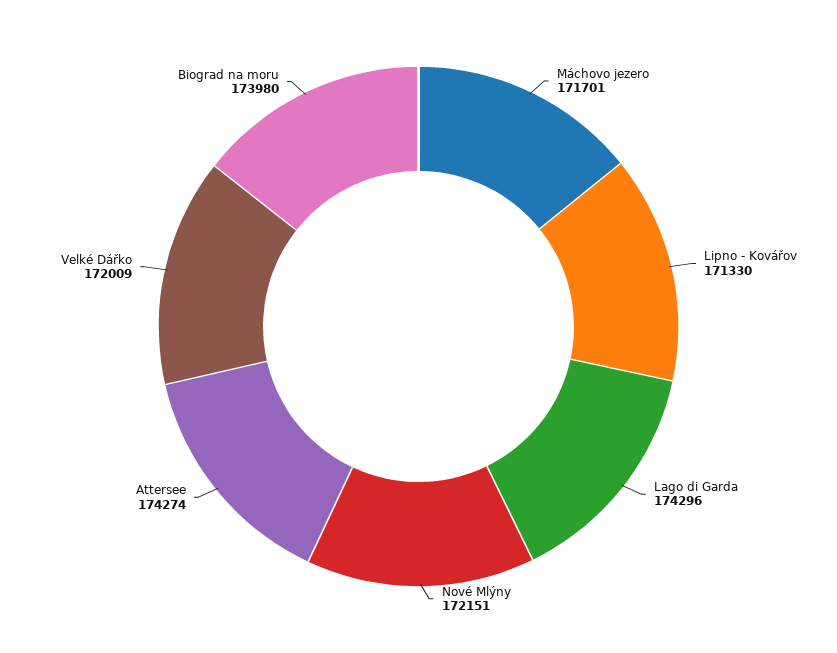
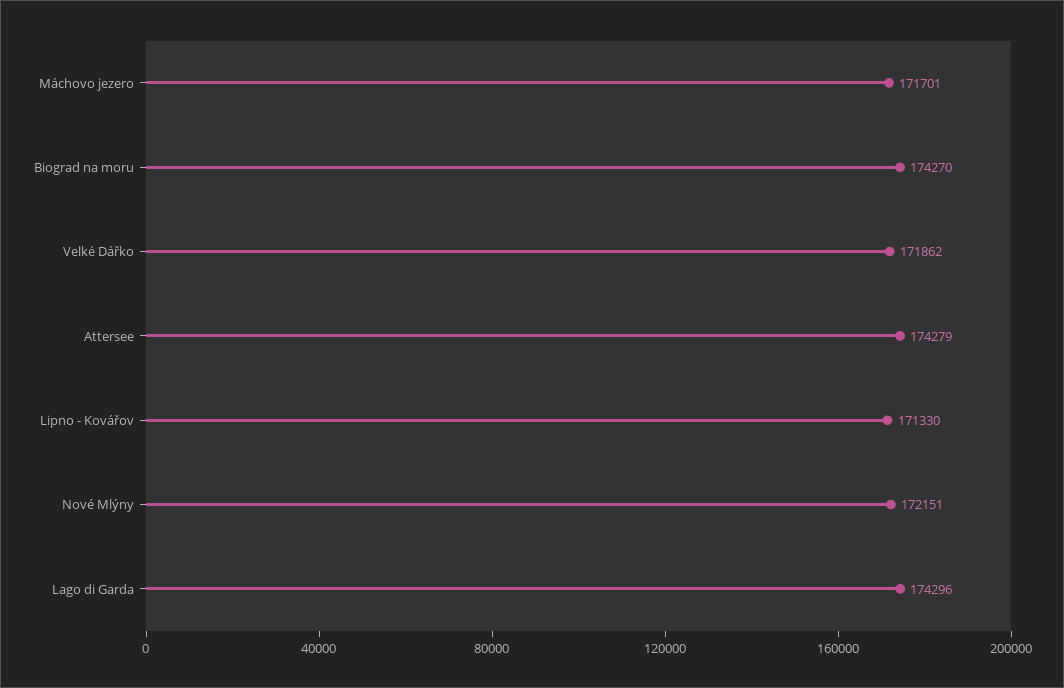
  {
    "Máchovo jezero": 171701,
    "Lipno - Kovářov": 171330,
    "Lago di Garda": 174296,
    "Nové Mlýny": 172151,
-   "Attersee": 174274,
+   "Attersee": 174279,
-   "Velké Dářko": 172009,
+   "Velké Dářko": 171862,
-   "Biograd na moru": 173980
+   "Biograd na moru": 174270
  }

